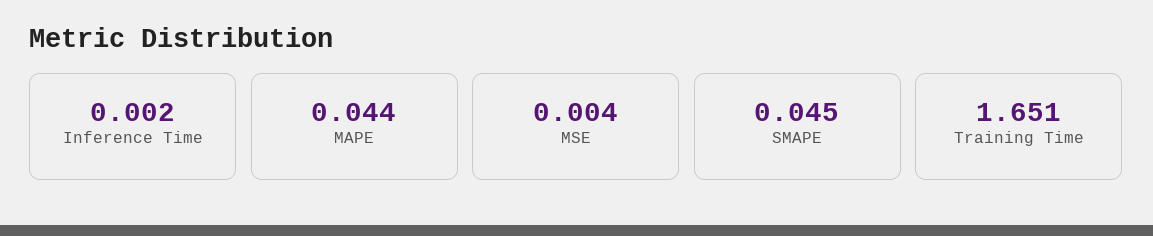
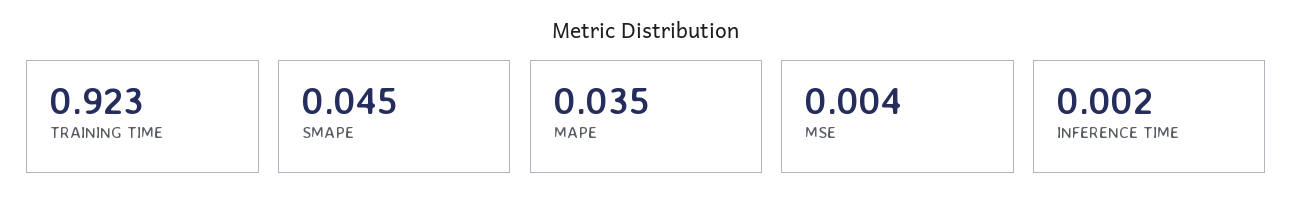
  {
    "Inference Time": 0.002,
-   "MAPE": 0.044,
+   "MAPE": 0.035,
    "MSE": 0.004,
    "SMAPE": 0.045,
-   "Training Time": 1.651
+   "Training Time": 0.923
  }

